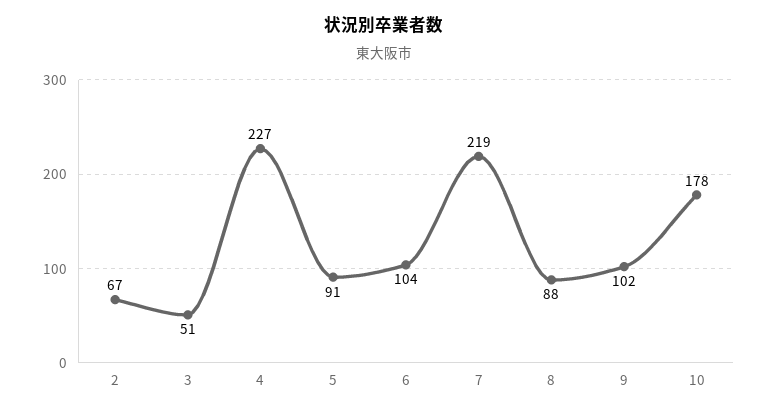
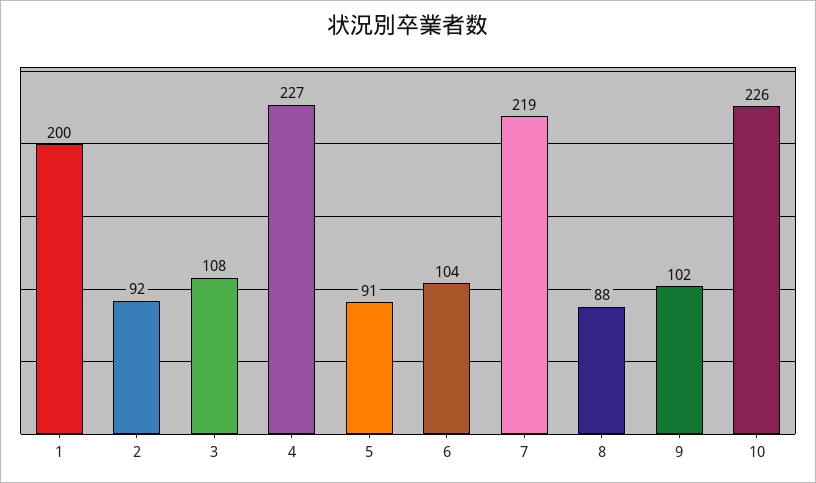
  {
-   "2": 67,
+   "2": 92,
-   "3": 51,
+   "3": 108,
    "4": 227,
    "5": 91,
    "6": 104,
    "7": 219,
    "8": 88,
    "9": 102,
-   "10": 178
+   "10": 226,
+   "1": 200
  }

